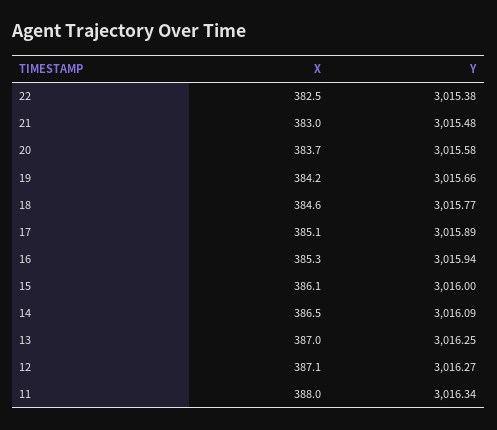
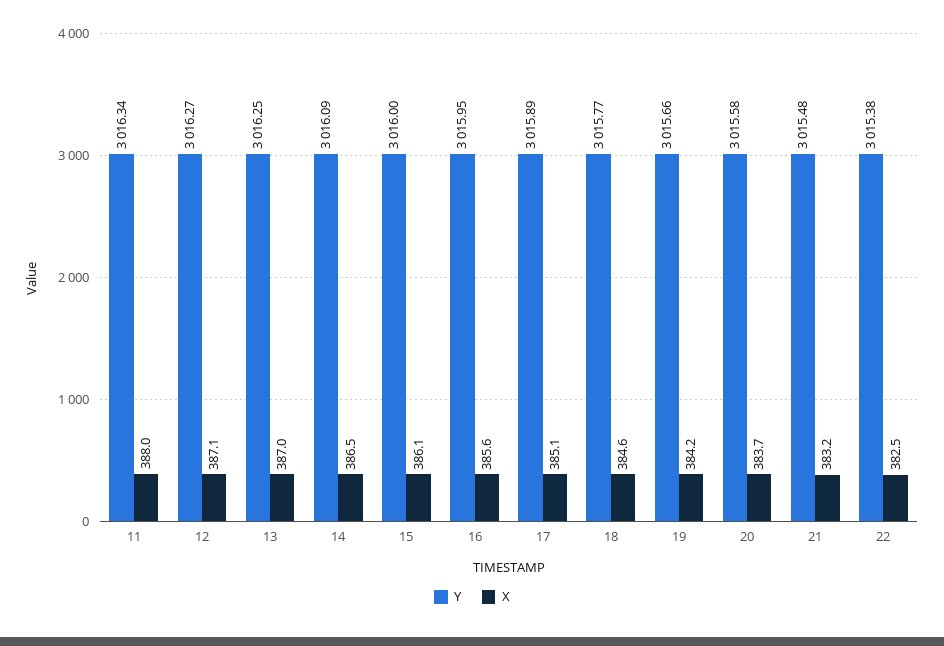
  {
    "X": {
      "22": 382.5,
-     "21": 383,
+     "21": 383.2,
      "20": 383.7,
      "19": 384.2,
      "18": 384.6,
      "17": 385.1,
-     "16": 385.3,
+     "16": 385.6,
      "15": 386.1,
      "14": 386.5,
      "13": 387,
      "12": 387.1,
      "11": 388
    },
    "Y": {
      "22": 3015.38,
      "21": 3015.48,
      "20": 3015.58,
      "19": 3015.66,
      "18": 3015.77,
      "17": 3015.89,
-     "16": 3015.94,
+     "16": 3015.95,
      "15": 3016,
      "14": 3016.09,
      "13": 3016.25,
      "12": 3016.27,
      "11": 3016.34
    }
  }

